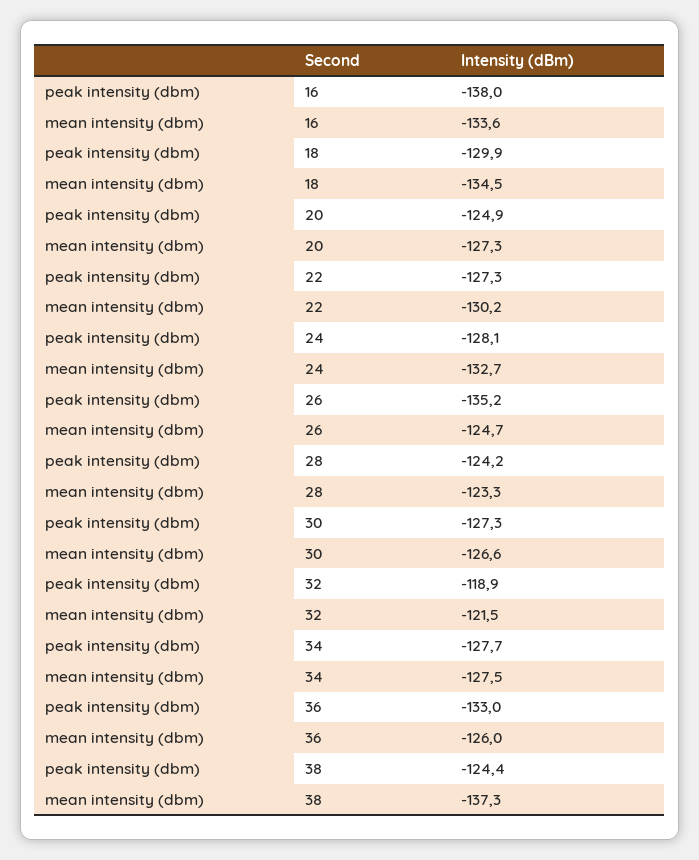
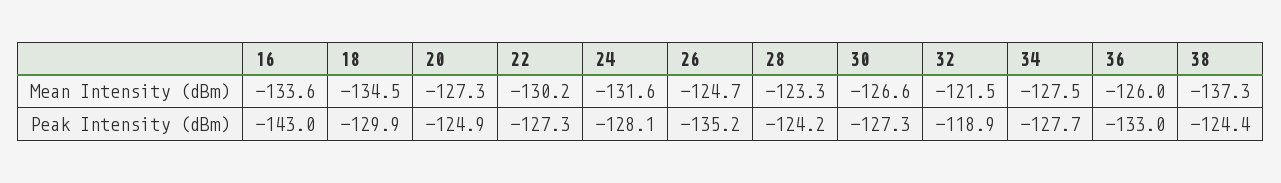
  {
    "peak intensity (dbm)": {
-     "16": -138,
+     "16": -143,
      "18": -129.9,
      "20": -124.9,
      "22": -127.3,
      "24": -128.1,
      "26": -135.2,
      "28": -124.2,
      "30": -127.3,
      "32": -118.9,
      "34": -127.7,
      "36": -133,
      "38": -124.4
    },
    "mean intensity (dbm)": {
      "16": -133.6,
      "18": -134.5,
      "20": -127.3,
      "22": -130.2,
-     "24": -132.7,
+     "24": -131.6,
      "26": -124.7,
      "28": -123.3,
      "30": -126.6,
      "32": -121.5,
      "34": -127.5,
      "36": -126,
      "38": -137.3
    }
  }

